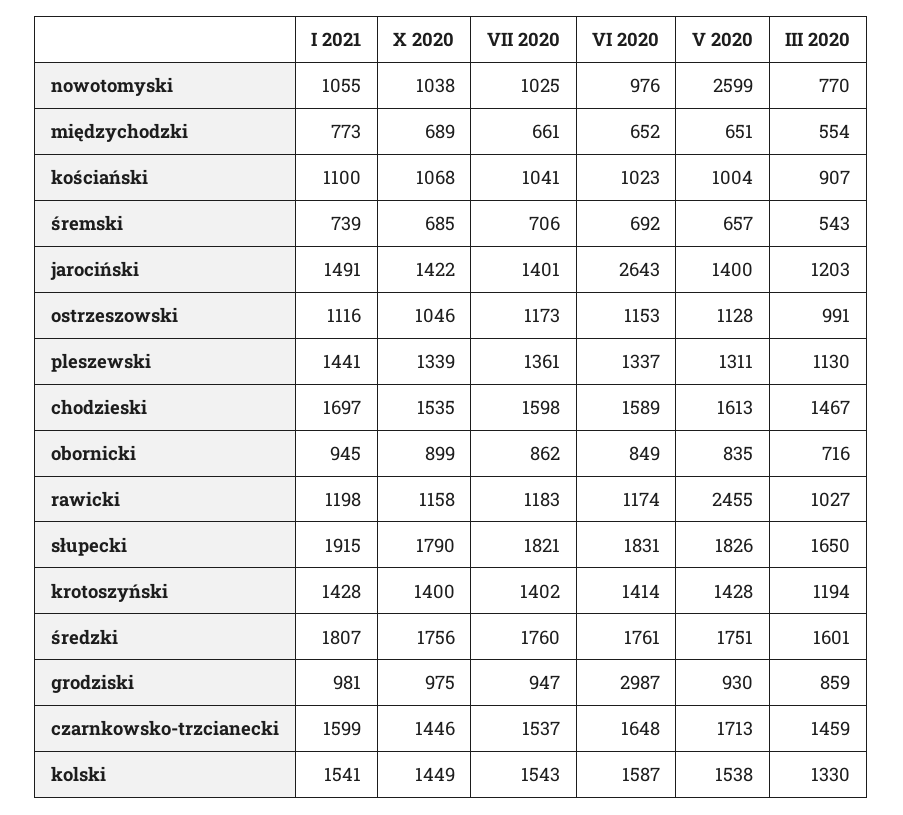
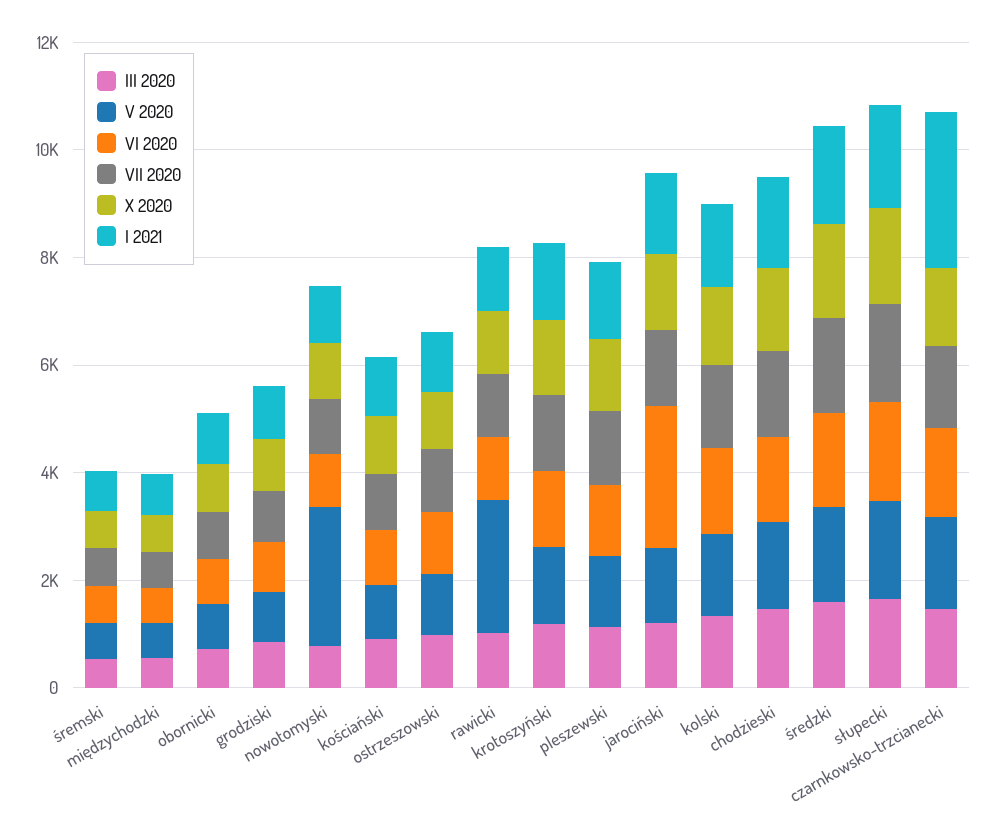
  {
    "I 2021": {
      "nowotomyski": 1055,
      "międzychodzki": 773,
      "kościański": 1100,
      "śremski": 739,
      "jarociński": 1491,
      "ostrzeszowski": 1116,
      "pleszewski": 1441,
      "chodzieski": 1697,
      "obornicki": 945,
      "rawicki": 1198,
      "słupecki": 1915,
      "krotoszyński": 1428,
      "średzki": 1807,
      "grodziski": 981,
-     "czarnkowsko-trzcianecki": 1599,
+     "czarnkowsko-trzcianecki": 3000,
      "kolski": 1541
    },
    "X 2020": {
      "nowotomyski": 1038,
      "międzychodzki": 689,
      "kościański": 1068,
      "śremski": 685,
      "jarociński": 1422,
      "ostrzeszowski": 1046,
      "pleszewski": 1339,
      "chodzieski": 1535,
      "obornicki": 899,
      "rawicki": 1158,
      "słupecki": 1790,
      "krotoszyński": 1400,
      "średzki": 1756,
      "grodziski": 975,
      "czarnkowsko-trzcianecki": 1446,
      "kolski": 1449
    },
    "VII 2020": {
      "nowotomyski": 1025,
      "międzychodzki": 661,
      "kościański": 1041,
      "śremski": 706,
      "jarociński": 1401,
      "ostrzeszowski": 1173,
      "pleszewski": 1361,
      "chodzieski": 1598,
      "obornicki": 862,
      "rawicki": 1183,
      "słupecki": 1821,
      "krotoszyński": 1402,
      "średzki": 1760,
      "grodziski": 947,
      "czarnkowsko-trzcianecki": 1537,
      "kolski": 1543
    },
    "VI 2020": {
      "nowotomyski": 976,
      "międzychodzki": 652,
      "kościański": 1023,
      "śremski": 692,
      "jarociński": 2643,
      "ostrzeszowski": 1153,
      "pleszewski": 1337,
      "chodzieski": 1589,
      "obornicki": 849,
      "rawicki": 1174,
      "słupecki": 1831,
      "krotoszyński": 1414,
      "średzki": 1761,
-     "grodziski": 2987,
+     "grodziski": 1000,
      "czarnkowsko-trzcianecki": 1648,
      "kolski": 1587
    },
    "V 2020": {
      "nowotomyski": 2599,
      "międzychodzki": 651,
      "kościański": 1004,
      "śremski": 657,
      "jarociński": 1400,
      "ostrzeszowski": 1128,
      "pleszewski": 1311,
      "chodzieski": 1613,
      "obornicki": 835,
      "rawicki": 2455,
      "słupecki": 1826,
      "krotoszyński": 1428,
      "średzki": 1751,
      "grodziski": 930,
      "czarnkowsko-trzcianecki": 1713,
      "kolski": 1538
    },
    "III 2020": {
      "nowotomyski": 770,
      "międzychodzki": 554,
      "kościański": 907,
      "śremski": 543,
      "jarociński": 1203,
      "ostrzeszowski": 991,
      "pleszewski": 1130,
      "chodzieski": 1467,
      "obornicki": 716,
      "rawicki": 1027,
      "słupecki": 1650,
      "krotoszyński": 1194,
      "średzki": 1601,
      "grodziski": 859,
      "czarnkowsko-trzcianecki": 1459,
      "kolski": 1330
    }
  }

